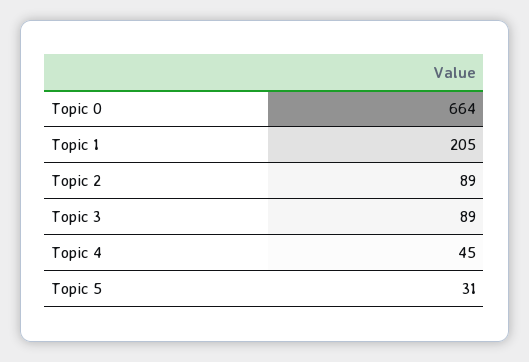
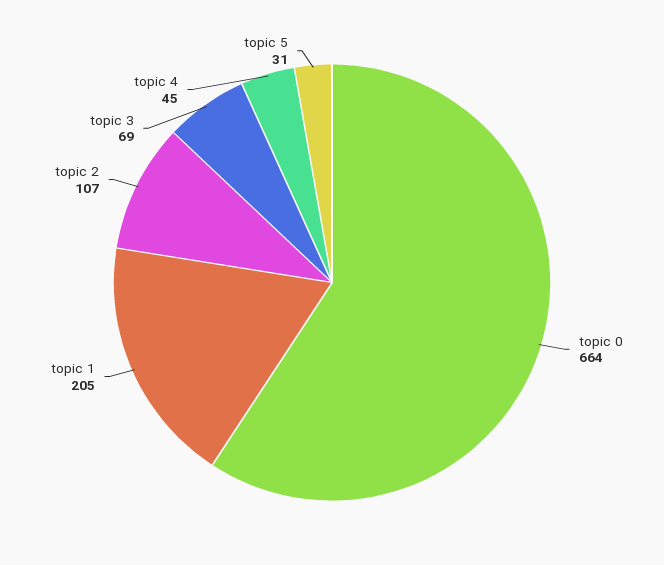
  {
    "Topic 0": 664,
    "Topic 1": 205,
-   "Topic 2": 89,
+   "Topic 2": 107,
-   "Topic 3": 89,
+   "Topic 3": 69,
    "Topic 4": 45,
    "Topic 5": 31
  }

